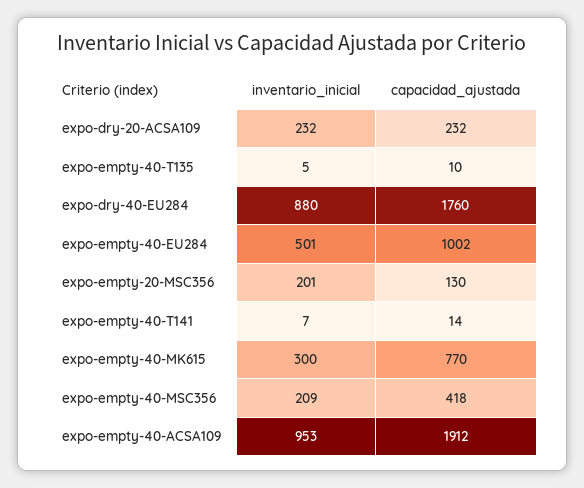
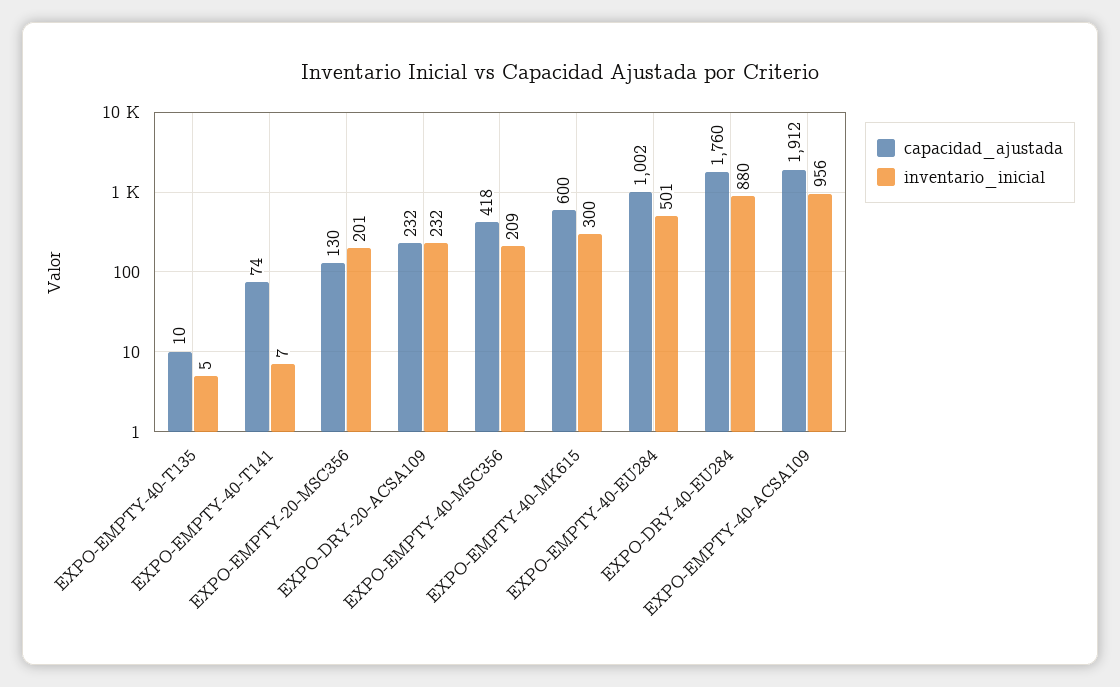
  {
    "inventario_inicial": {
      "expo-dry-20-ACSA109": 232,
      "expo-empty-40-T135": 5,
      "expo-dry-40-EU284": 880,
      "expo-empty-40-EU284": 501,
      "expo-empty-20-MSC356": 201,
      "expo-empty-40-T141": 7,
      "expo-empty-40-MK615": 300,
      "expo-empty-40-MSC356": 209,
-     "expo-empty-40-ACSA109": 953
+     "expo-empty-40-ACSA109": 956
    },
    "capacidad_ajustada": {
      "expo-dry-20-ACSA109": 232,
      "expo-empty-40-T135": 10,
      "expo-dry-40-EU284": 1760,
      "expo-empty-40-EU284": 1002,
      "expo-empty-20-MSC356": 130,
-     "expo-empty-40-T141": 14,
+     "expo-empty-40-T141": 74,
-     "expo-empty-40-MK615": 770,
+     "expo-empty-40-MK615": 600,
      "expo-empty-40-MSC356": 418,
      "expo-empty-40-ACSA109": 1912
    }
  }

